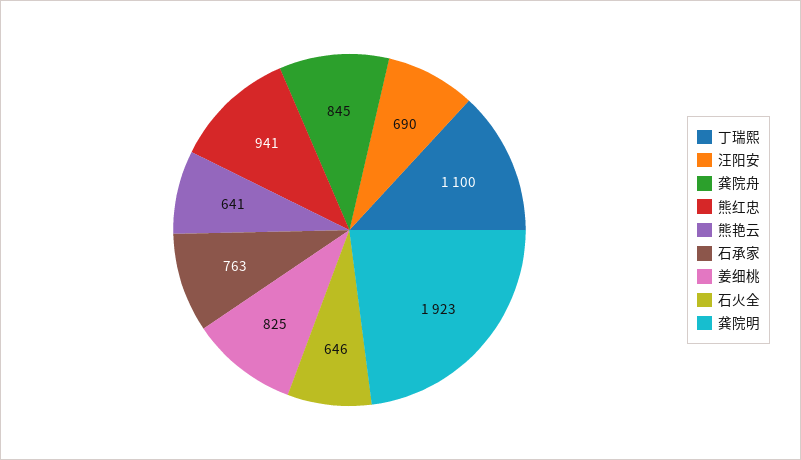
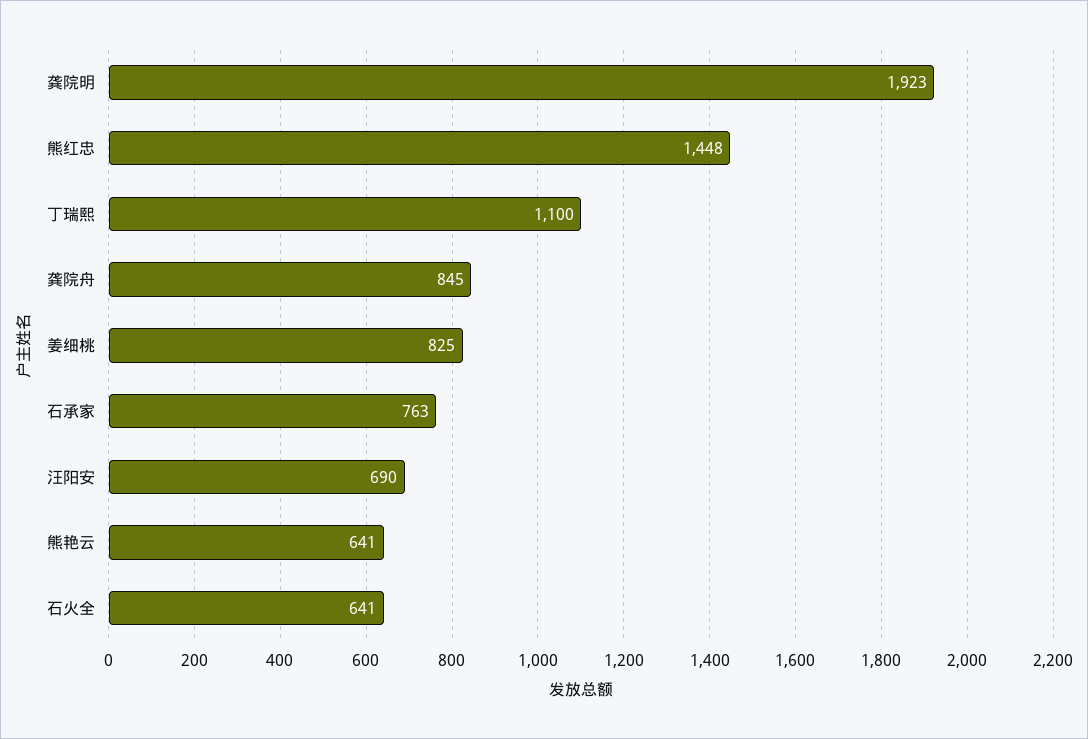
  {
    "丁瑞熙": 1100,
    "汪阳安": 690,
    "龚院舟": 845,
-   "熊红忠": 941,
+   "熊红忠": 1448,
    "熊艳云": 641,
    "石承家": 763,
    "姜细桃": 825,
-   "石火全": 646,
+   "石火全": 641,
    "龚院明": 1923
  }

